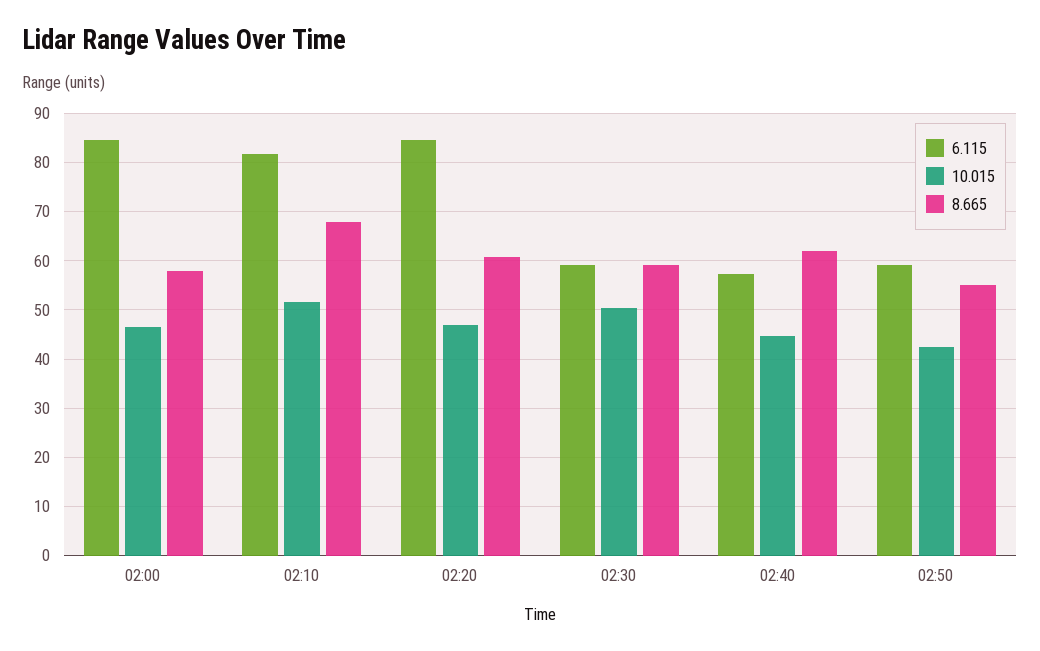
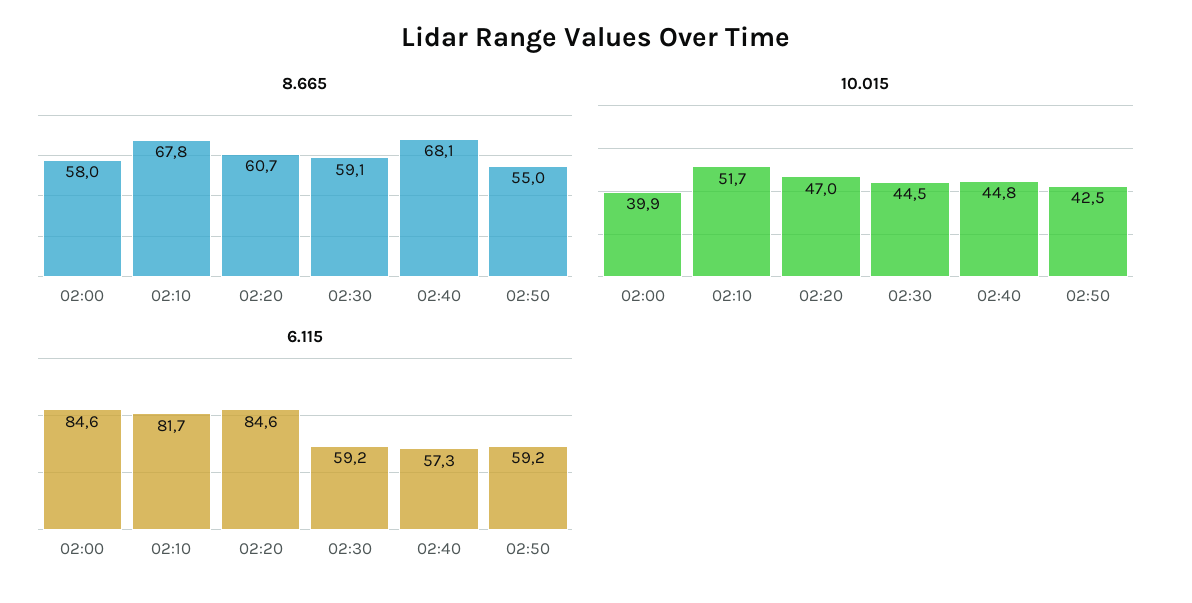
  {
    "6.115": {
      "02:00": 84.6,
      "02:10": 81.7,
      "02:20": 84.6,
      "02:30": 59.2,
      "02:40": 57.3,
      "02:50": 59.2
    },
    "10.015": {
-     "02:00": 46,
+     "02:00": 39.9,
      "02:10": 51.7,
      "02:20": 47,
-     "02:30": 50,
+     "02:30": 44.5,
      "02:40": 44.8,
      "02:50": 42.5
    },
    "8.665": {
      "02:00": 58,
      "02:10": 67.8,
      "02:20": 60.7,
      "02:30": 59.1,
-     "02:40": 62,
+     "02:40": 68.1,
      "02:50": 55
    }
  }

